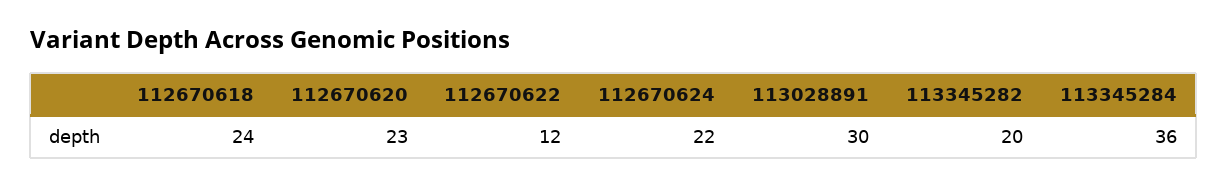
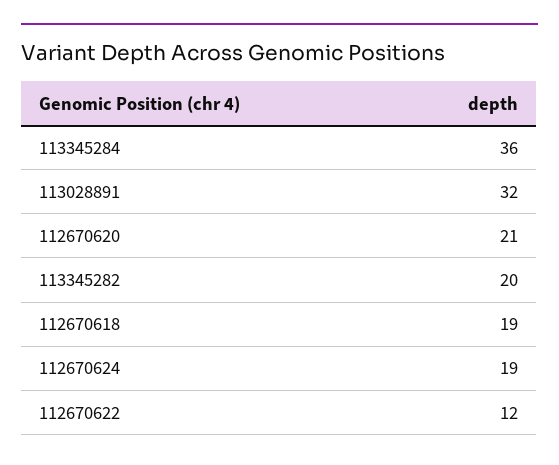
  {
-   "112670618": 24,
+   "112670618": 19,
-   "112670620": 23,
+   "112670620": 21,
    "112670622": 12,
-   "112670624": 22,
+   "112670624": 19,
-   "113028891": 30,
+   "113028891": 32,
    "113345282": 20,
    "113345284": 36
  }

